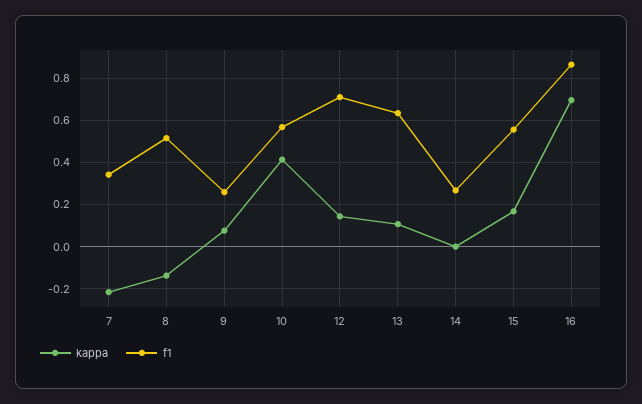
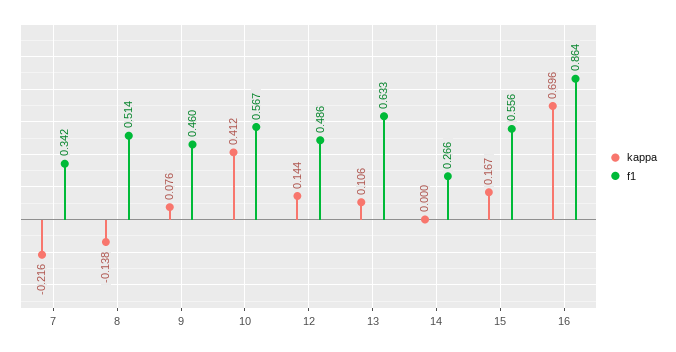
  {
    "kappa": {
      "7": -0.216,
      "8": -0.138,
      "9": 0.076,
      "10": 0.412,
      "12": 0.144,
      "13": 0.106,
      "14": 0,
      "15": 0.167,
      "16": 0.696
    },
    "f1": {
      "7": 0.342,
      "8": 0.514,
-     "9": 0.25,
+     "9": 0.46,
      "10": 0.567,
-     "12": 0.7,
+     "12": 0.486,
      "13": 0.633,
      "14": 0.266,
      "15": 0.556,
      "16": 0.864
    }
  }

